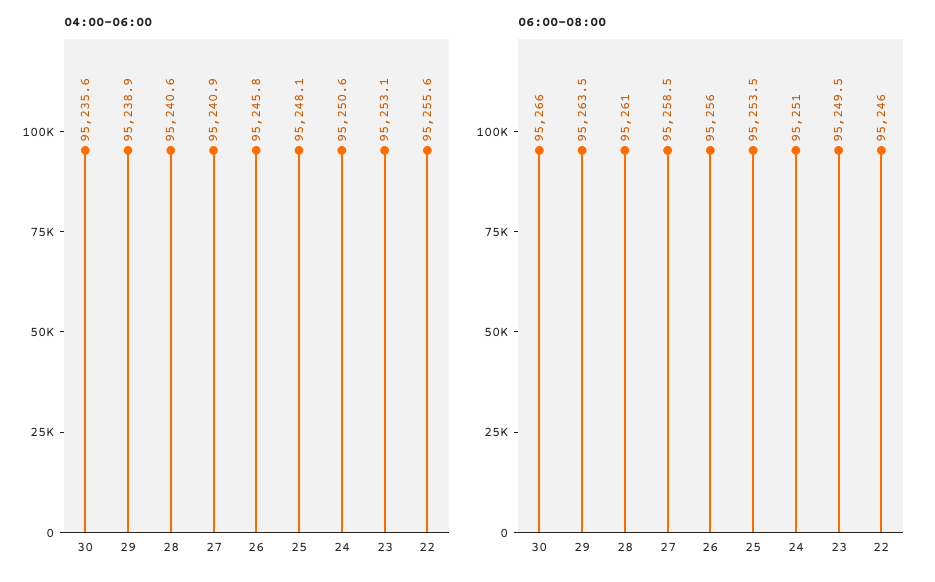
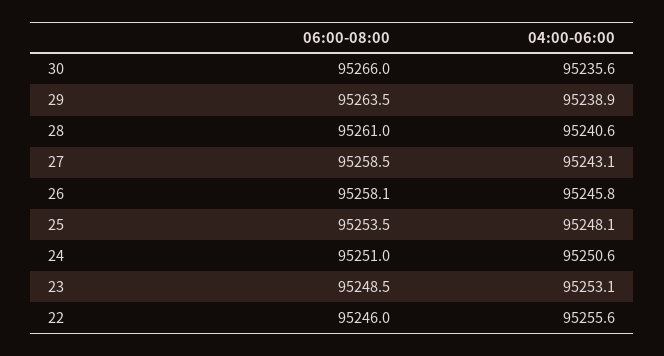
  {
    "04:00-06:00": {
      "30": 95235.6,
      "29": 95238.9,
      "28": 95240.6,
-     "27": 95240.9,
+     "27": 95243.1,
      "26": 95245.8,
      "25": 95248.1,
      "24": 95250.6,
      "23": 95253.1,
      "22": 95255.6
    },
    "06:00-08:00": {
      "30": 95266,
      "29": 95263.5,
      "28": 95261,
      "27": 95258.5,
-     "26": 95256,
+     "26": 95258.1,
      "25": 95253.5,
      "24": 95251,
-     "23": 95249.5,
+     "23": 95248.5,
      "22": 95246
    }
  }

